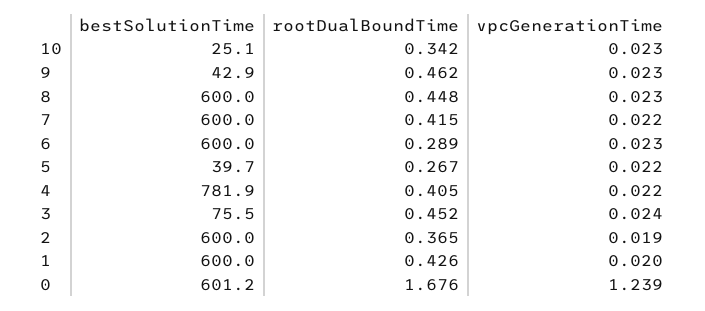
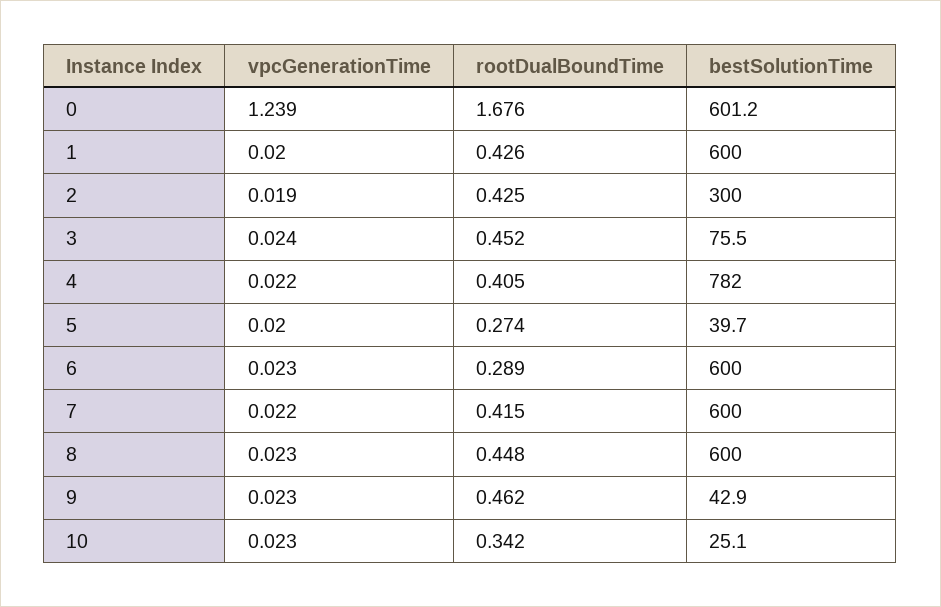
  {
    "bestSolutionTime": {
      "10": 25.1,
      "9": 42.9,
      "8": 600,
      "7": 600,
      "6": 600,
      "5": 39.7,
-     "4": 781.9,
+     "4": 782,
      "3": 75.5,
-     "2": 600,
+     "2": 300,
      "1": 600,
      "0": 601.2
    },
    "rootDualBoundTime": {
      "10": 0.342,
      "9": 0.462,
      "8": 0.448,
      "7": 0.415,
      "6": 0.289,
-     "5": 0.267,
+     "5": 0.274,
      "4": 0.405,
      "3": 0.452,
-     "2": 0.365,
+     "2": 0.425,
      "1": 0.426,
      "0": 1.676
    },
    "vpcGenerationTime": {
      "10": 0.023,
      "9": 0.023,
      "8": 0.023,
      "7": 0.022,
      "6": 0.023,
-     "5": 0.022,
+     "5": 0.02,
      "4": 0.022,
      "3": 0.024,
      "2": 0.019,
      "1": 0.02,
      "0": 1.239
    }
  }

